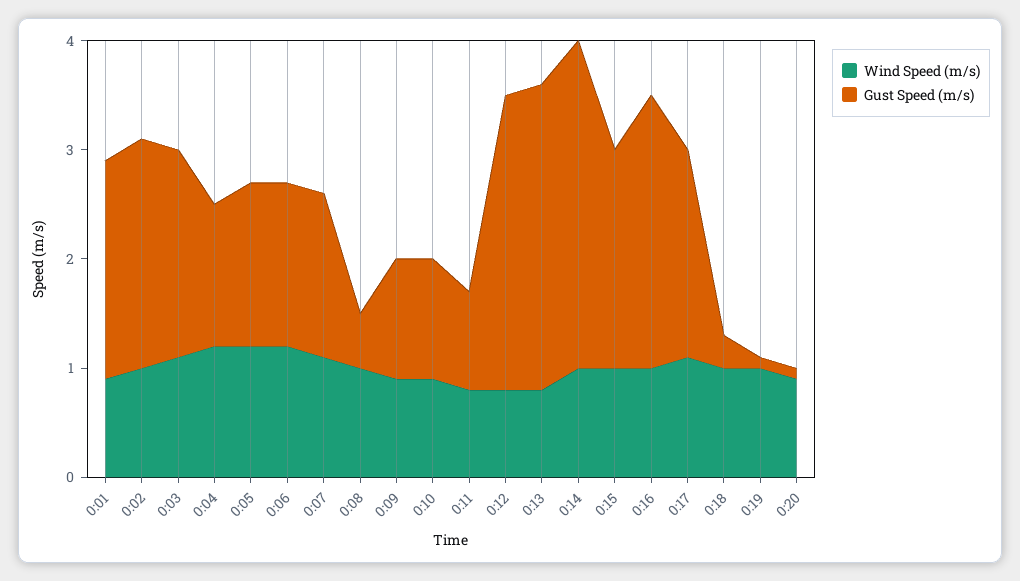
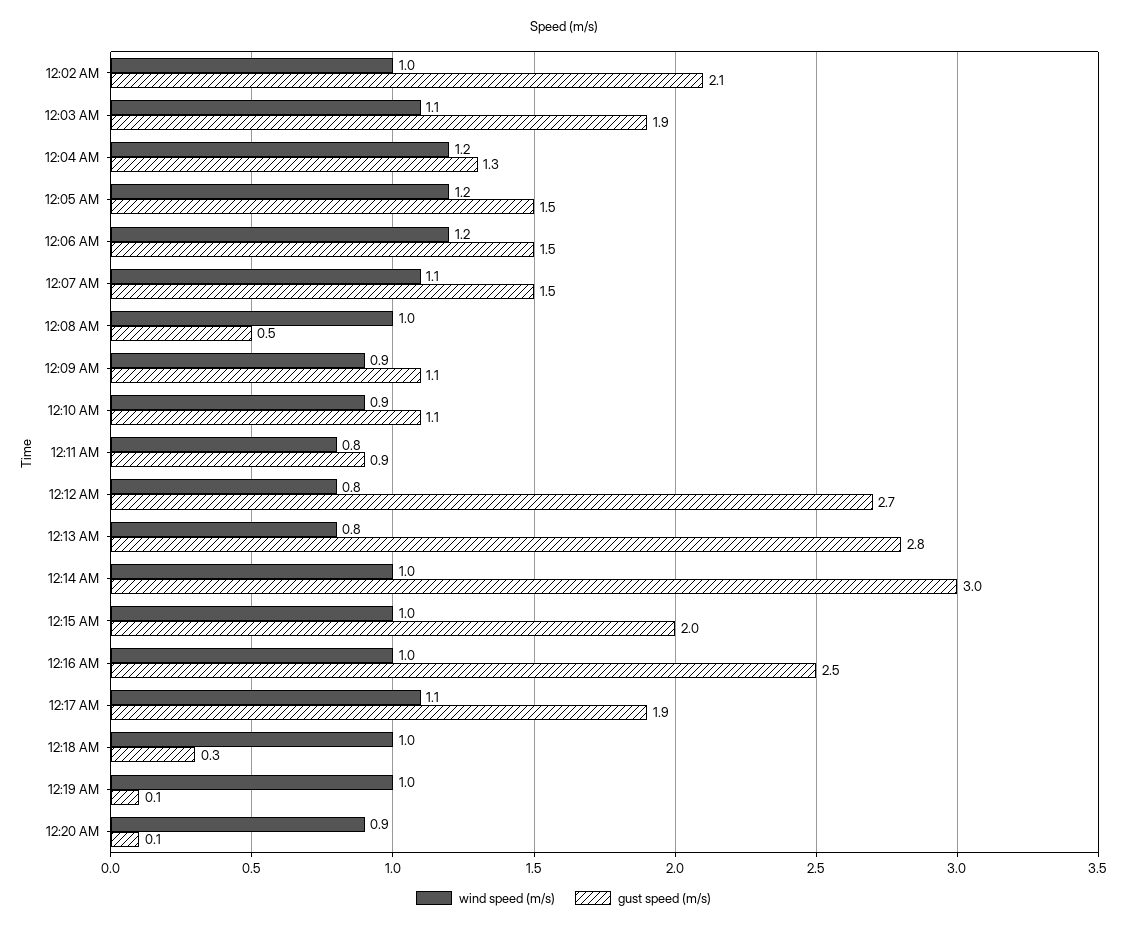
  {
    "Wind Speed (m/s)": {
-     "0:01": 0.9,
      "0:02": 1,
      "0:03": 1.1,
      "0:04": 1.2,
      "0:05": 1.2,
      "0:06": 1.2,
      "0:07": 1.1,
      "0:08": 1,
      "0:09": 0.9,
      "0:10": 0.9,
      "0:11": 0.8,
      "0:12": 0.8,
      "0:13": 0.8,
      "0:14": 1,
      "0:15": 1,
      "0:16": 1,
      "0:17": 1.1,
      "0:18": 1,
      "0:19": 1,
      "0:20": 0.9
    },
    "Gust Speed (m/s)": {
-     "0:01": 2,
      "0:02": 2.1,
      "0:03": 1.9,
      "0:04": 1.3,
      "0:05": 1.5,
      "0:06": 1.5,
      "0:07": 1.5,
      "0:08": 0.5,
      "0:09": 1.1,
      "0:10": 1.1,
      "0:11": 0.9,
      "0:12": 2.7,
      "0:13": 2.8,
      "0:14": 3,
      "0:15": 2,
      "0:16": 2.5,
      "0:17": 1.9,
      "0:18": 0.3,
      "0:19": 0.1,
      "0:20": 0.1
    }
  }

